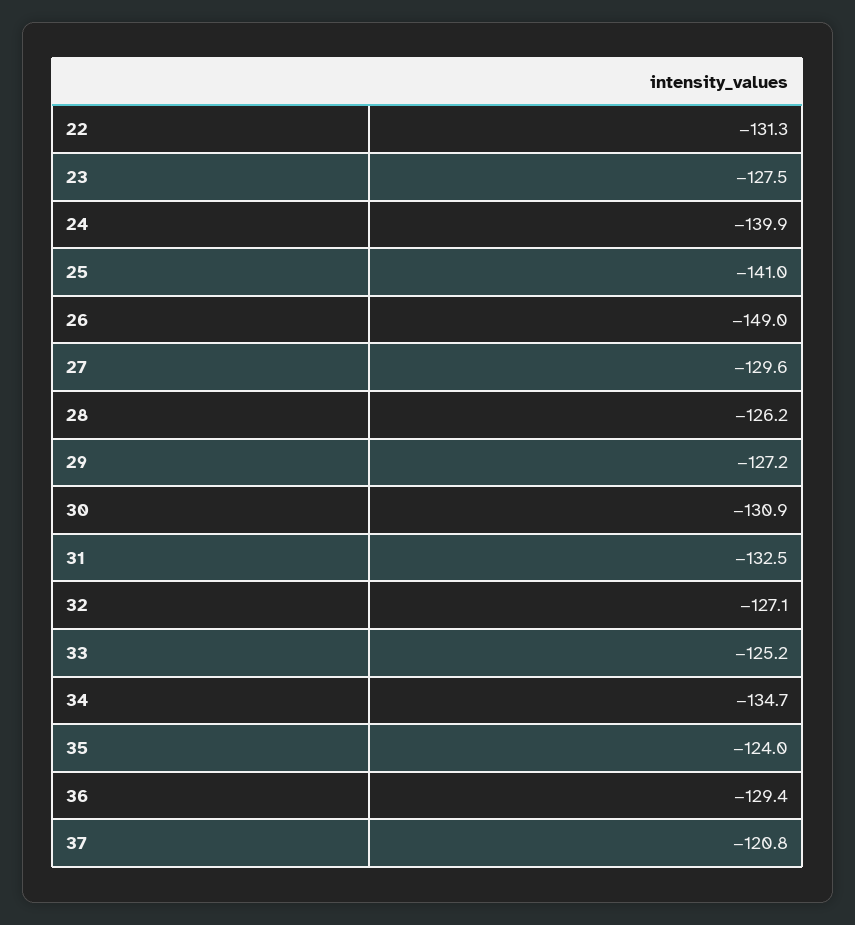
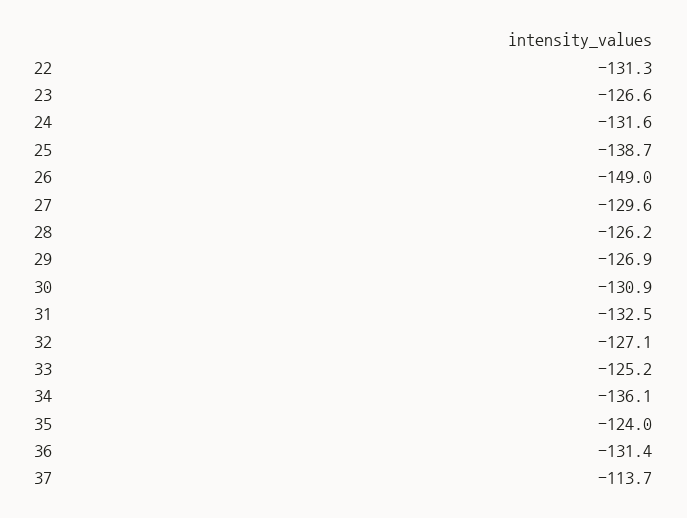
  {
    "22": -131.3,
-   "23": -127.5,
+   "23": -126.6,
-   "24": -139.9,
+   "24": -131.6,
-   "25": -141,
+   "25": -138.7,
    "26": -149,
    "27": -129.6,
    "28": -126.2,
-   "29": -127.2,
+   "29": -126.9,
    "30": -130.9,
    "31": -132.5,
    "32": -127.1,
    "33": -125.2,
-   "34": -134.7,
+   "34": -136.1,
    "35": -124,
-   "36": -129.4,
+   "36": -131.4,
-   "37": -120.8
+   "37": -113.7
  }

